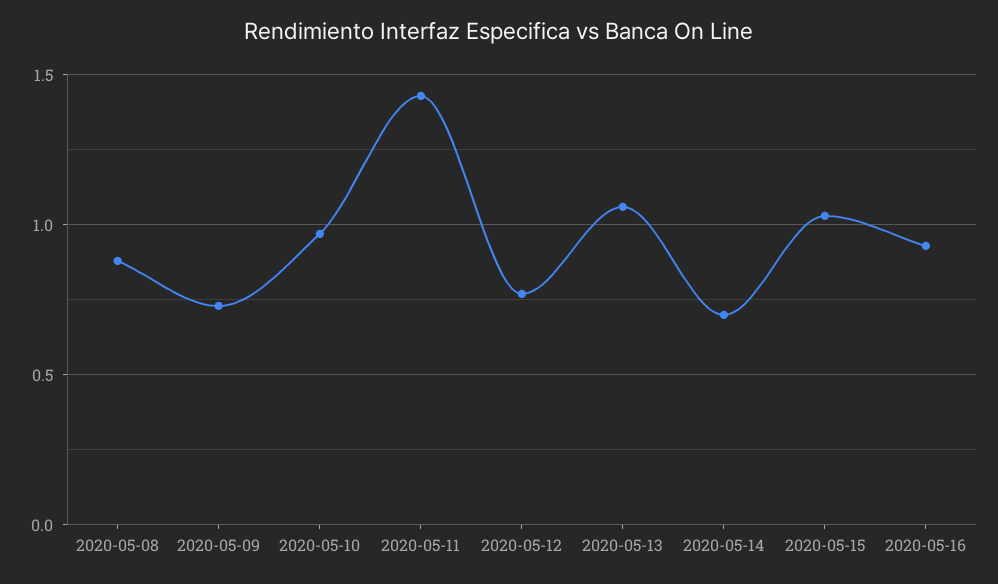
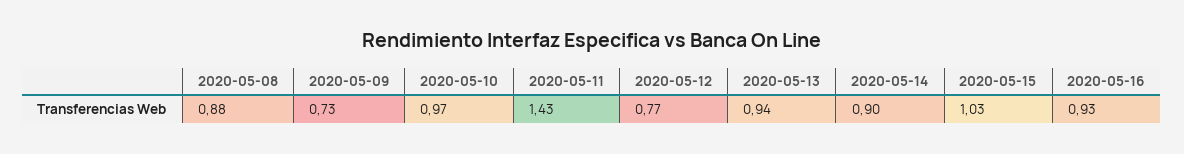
  {
    "2020-05-08": 0.88,
    "2020-05-09": 0.73,
    "2020-05-10": 0.97,
    "2020-05-11": 1.43,
    "2020-05-12": 0.77,
-   "2020-05-13": 1.05,
+   "2020-05-13": 0.94,
-   "2020-05-14": 0.7,
+   "2020-05-14": 0.9,
    "2020-05-15": 1.03,
    "2020-05-16": 0.93
  }

